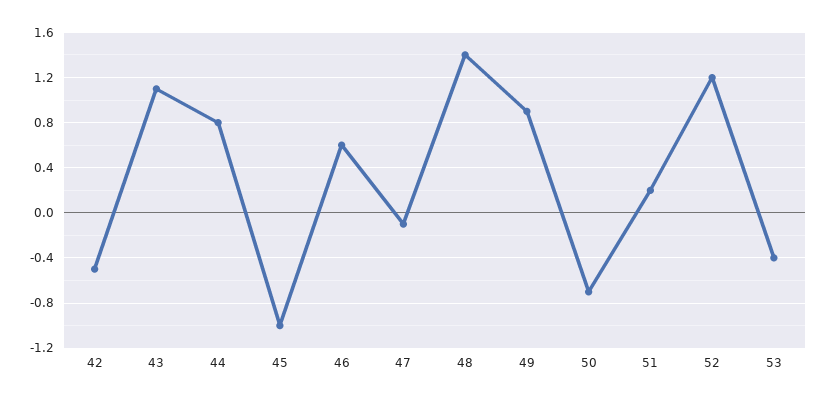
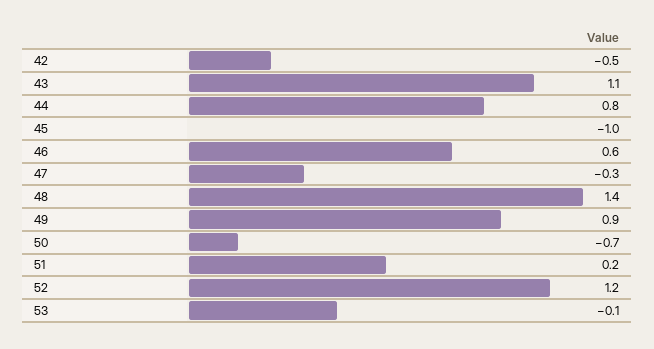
  {
    "42": -0.5,
    "43": 1.1,
    "44": 0.8,
    "45": -1,
    "46": 0.6,
-   "47": -0.1,
+   "47": -0.3,
    "48": 1.4,
    "49": 0.9,
    "50": -0.7,
    "51": 0.2,
    "52": 1.2,
-   "53": -0.4
+   "53": -0.1
  }

